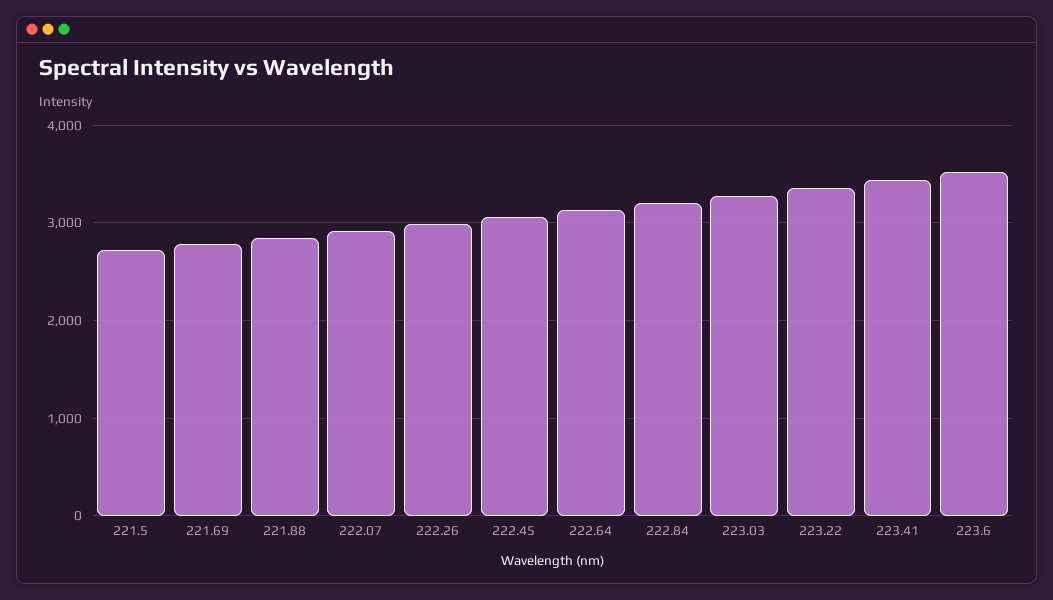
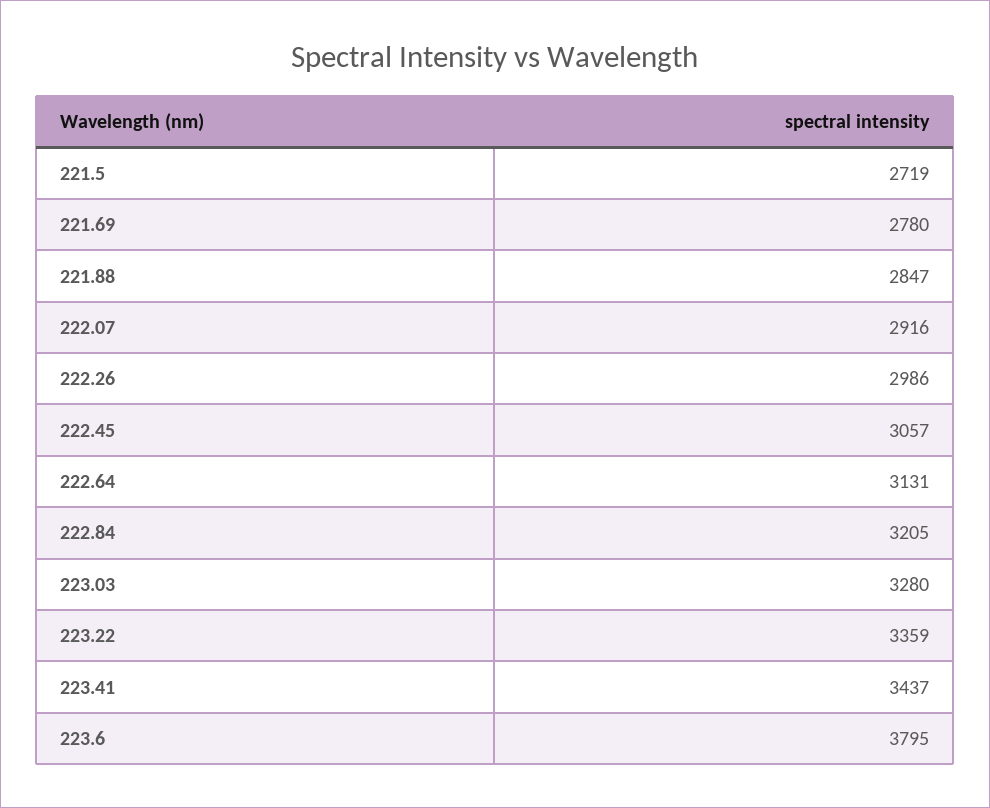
  {
    "221.5": 2719,
    "221.69": 2780,
    "221.88": 2847,
    "222.07": 2916,
    "222.26": 2986,
    "222.45": 3057,
    "222.64": 3131,
    "222.84": 3205,
    "223.03": 3280,
    "223.22": 3359,
    "223.41": 3437,
-   "223.6": 3500
+   "223.6": 3795
  }

